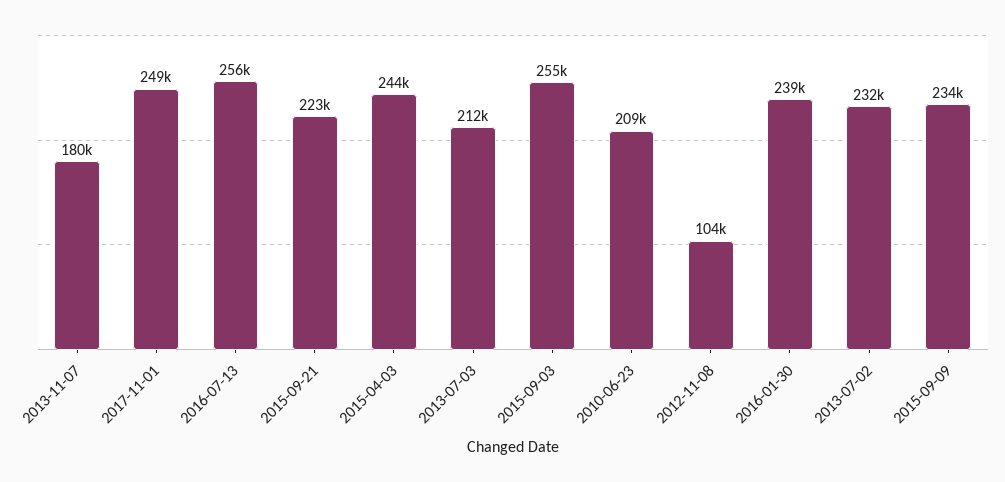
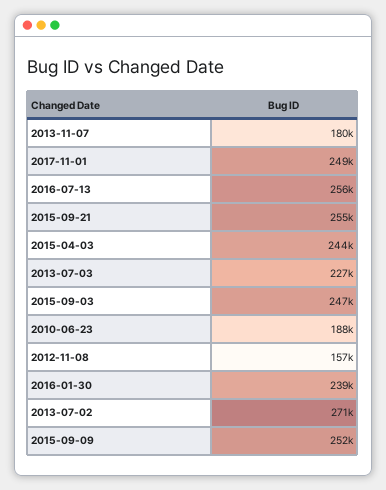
  {
    "2013-11-07": 180000,
    "2017-11-01": 249000,
    "2016-07-13": 256000,
-   "2015-09-21": 223000,
+   "2015-09-21": 255000,
    "2015-04-03": 244000,
-   "2013-07-03": 212000,
+   "2013-07-03": 227000,
-   "2015-09-03": 255000,
+   "2015-09-03": 247000,
-   "2010-06-23": 209000,
+   "2010-06-23": 188000,
-   "2012-11-08": 104000,
+   "2012-11-08": 157000,
    "2016-01-30": 239000,
-   "2013-07-02": 232000,
+   "2013-07-02": 271000,
-   "2015-09-09": 234000
+   "2015-09-09": 252000
  }

